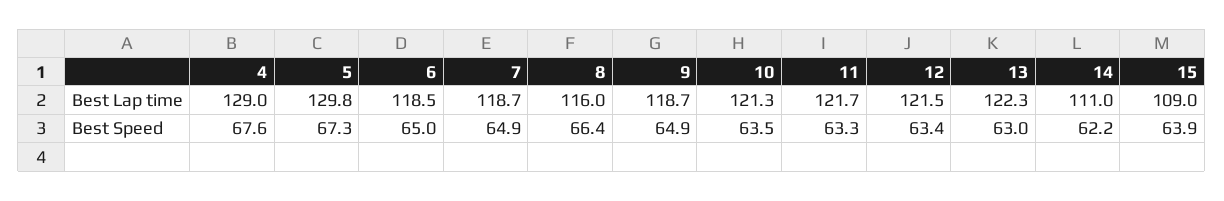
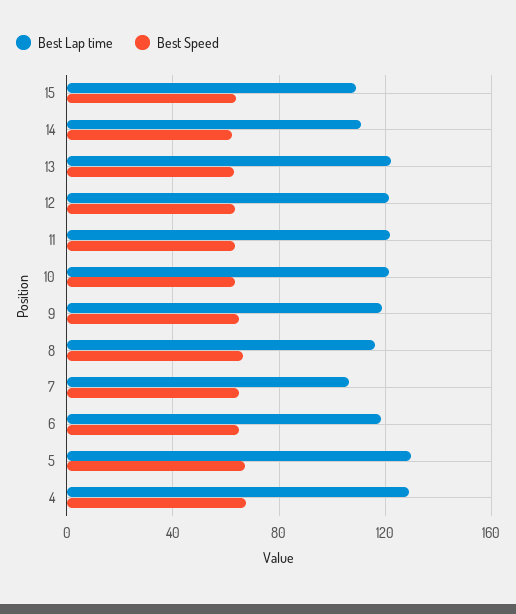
  {
    "Best Lap time": {
      "4": 129,
      "5": 129.8,
      "6": 118.5,
-     "7": 118.7,
+     "7": 105,
      "8": 116,
      "9": 118.7,
      "10": 121.3,
      "11": 121.7,
      "12": 121.5,
      "13": 122.3,
      "14": 111,
      "15": 109
    },
    "Best Speed": {
      "4": 67.6,
      "5": 67.3,
      "6": 65,
      "7": 64.9,
      "8": 66.4,
      "9": 64.9,
      "10": 63.5,
      "11": 63.3,
      "12": 63.4,
      "13": 63,
      "14": 62.2,
      "15": 63.9
    }
  }

